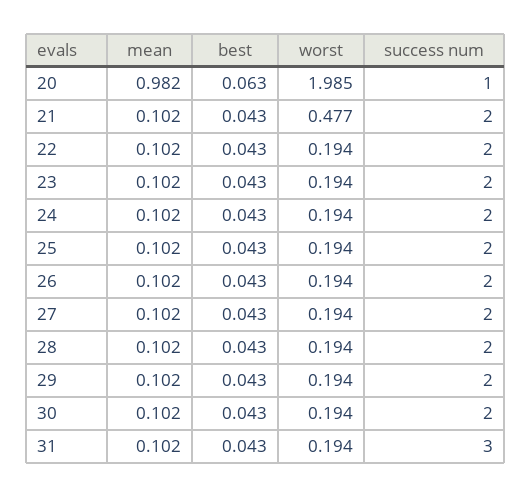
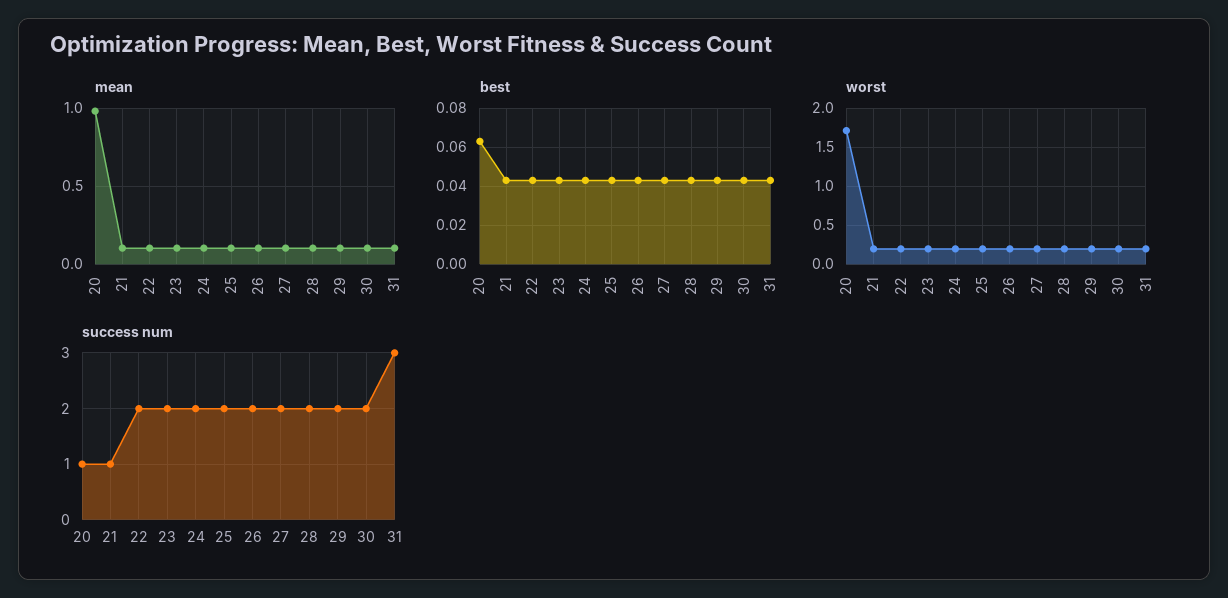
  {
    "mean": {
      "20": 0.982,
      "21": 0.102,
      "22": 0.102,
      "23": 0.102,
      "24": 0.102,
      "25": 0.102,
      "26": 0.102,
      "27": 0.102,
      "28": 0.102,
      "29": 0.102,
      "30": 0.102,
      "31": 0.102
    },
    "best": {
      "20": 0.063,
      "21": 0.043,
      "22": 0.043,
      "23": 0.043,
      "24": 0.043,
      "25": 0.043,
      "26": 0.043,
      "27": 0.043,
      "28": 0.043,
      "29": 0.043,
      "30": 0.043,
      "31": 0.043
    },
    "worst": {
-     "20": 1.985,
+     "20": 1.7,
-     "21": 0.477,
+     "21": 0.2,
      "22": 0.194,
      "23": 0.194,
      "24": 0.194,
      "25": 0.194,
      "26": 0.194,
      "27": 0.194,
      "28": 0.194,
      "29": 0.194,
      "30": 0.194,
      "31": 0.194
    },
    "success num": {
      "20": 1,
-     "21": 2,
+     "21": 1,
      "22": 2,
      "23": 2,
      "24": 2,
      "25": 2,
      "26": 2,
      "27": 2,
      "28": 2,
      "29": 2,
      "30": 2,
      "31": 3
    }
  }

